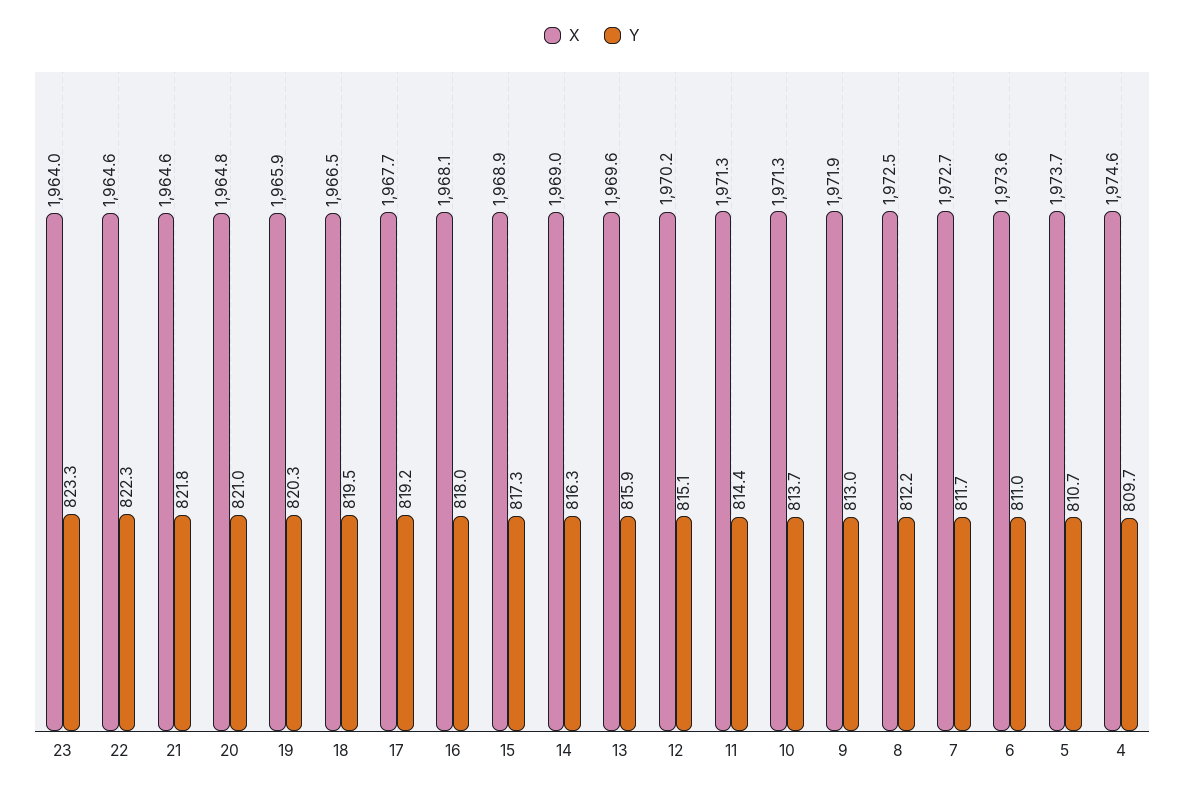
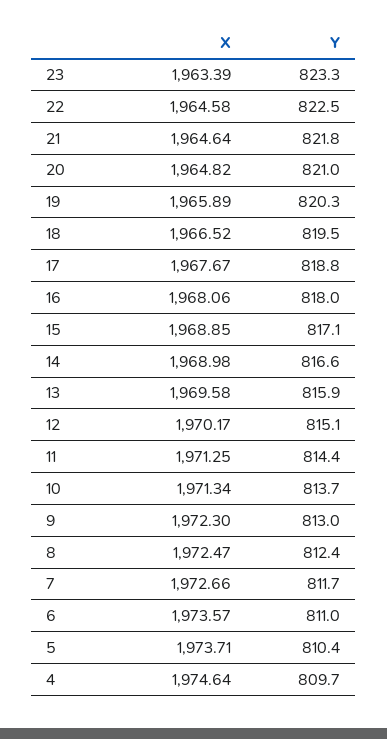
  {
    "X": {
-     "23": 1964,
+     "23": 1963.39,
      "22": 1964.58,
      "21": 1964.64,
      "20": 1964.82,
      "19": 1965.89,
      "18": 1966.52,
      "17": 1967.67,
      "16": 1968.06,
      "15": 1968.85,
      "14": 1968.98,
      "13": 1969.58,
      "12": 1970.17,
      "11": 1971.25,
      "10": 1971.34,
-     "9": 1971.9,
+     "9": 1972.3,
      "8": 1972.47,
      "7": 1972.66,
      "6": 1973.57,
      "5": 1973.71,
      "4": 1974.64
    },
    "Y": {
      "23": 823.3,
-     "22": 822.3,
+     "22": 822.5,
      "21": 821.8,
      "20": 821,
      "19": 820.3,
      "18": 819.5,
-     "17": 819.2,
+     "17": 818.8,
      "16": 818,
-     "15": 817.3,
+     "15": 817.1,
-     "14": 816.3,
+     "14": 816.6,
      "13": 815.9,
      "12": 815.1,
      "11": 814.4,
      "10": 813.7,
      "9": 813,
-     "8": 812.2,
+     "8": 812.4,
      "7": 811.7,
      "6": 811,
-     "5": 810.7,
+     "5": 810.4,
      "4": 809.7
    }
  }

